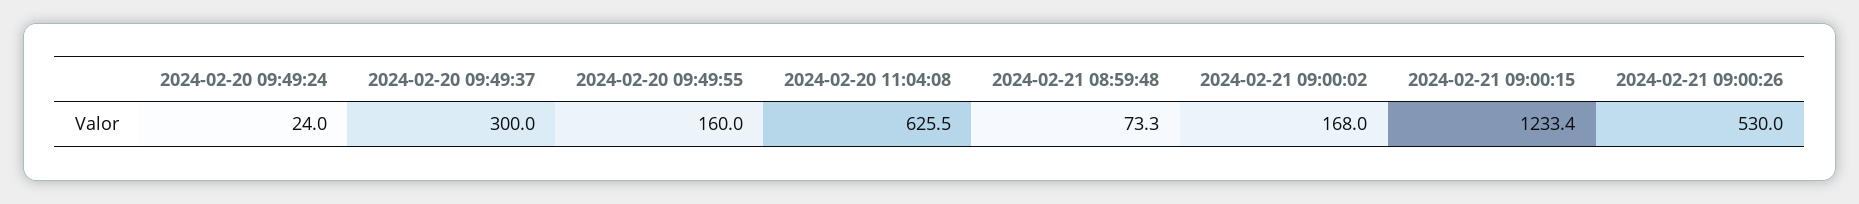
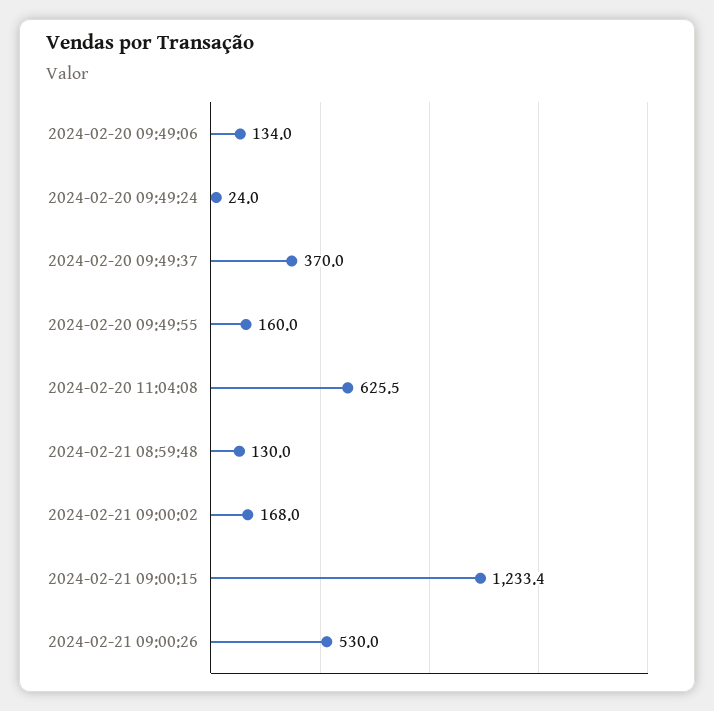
  {
    "2024-02-20 09:49:24": 24,
-   "2024-02-20 09:49:37": 300,
+   "2024-02-20 09:49:37": 370,
    "2024-02-20 09:49:55": 160,
    "2024-02-20 11:04:08": 625.5,
-   "2024-02-21 08:59:48": 73.3,
+   "2024-02-21 08:59:48": 130,
    "2024-02-21 09:00:02": 168,
    "2024-02-21 09:00:15": 1233.4,
-   "2024-02-21 09:00:26": 530
+   "2024-02-21 09:00:26": 530,
+   "2024-02-20 09:49:06": 134
  }

